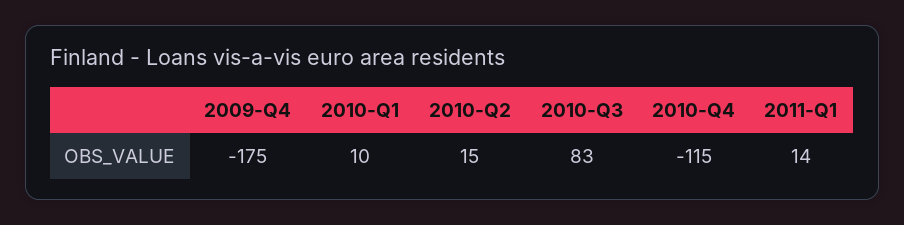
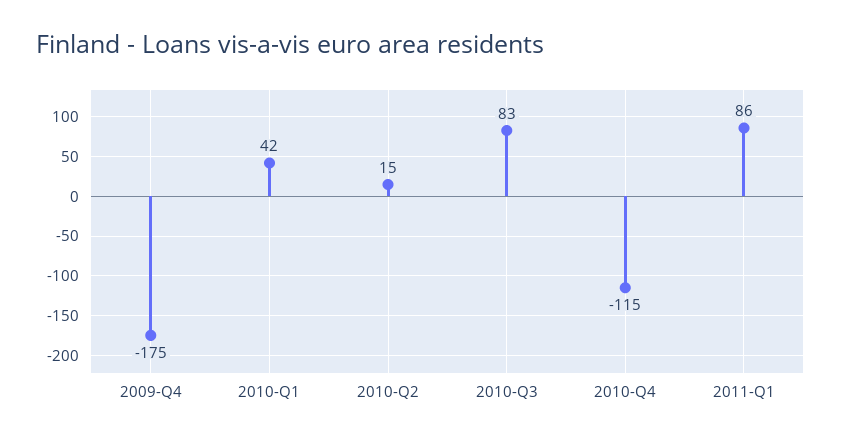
  {
    "2009-Q4": -175,
-   "2010-Q1": 10,
+   "2010-Q1": 42,
    "2010-Q2": 15,
    "2010-Q3": 83,
    "2010-Q4": -115,
-   "2011-Q1": 14
+   "2011-Q1": 86
  }

